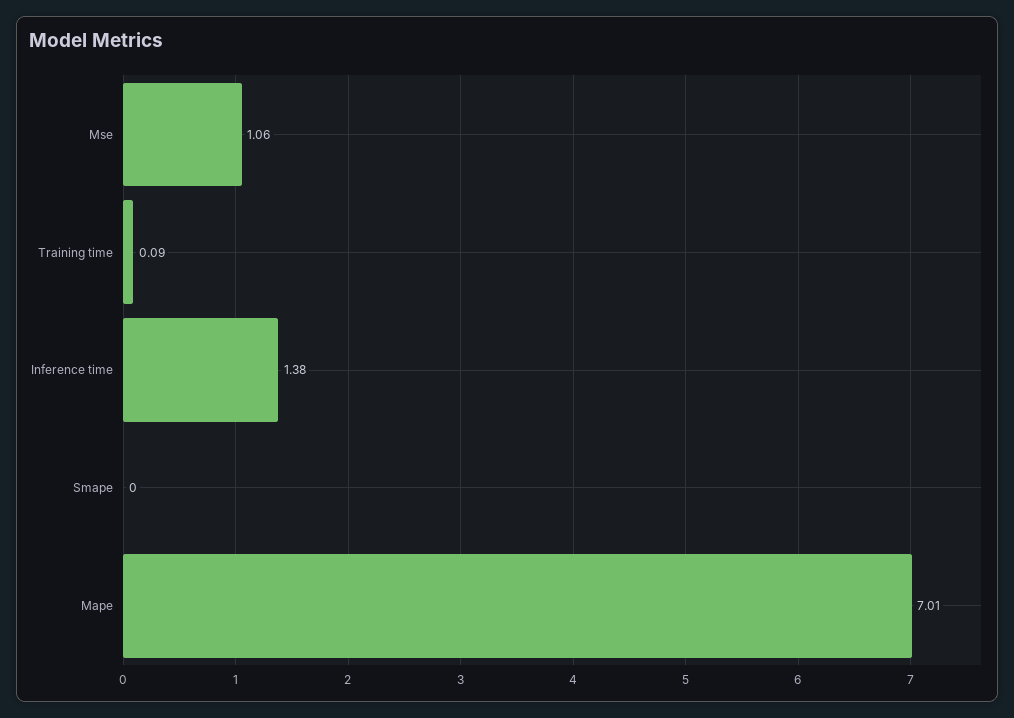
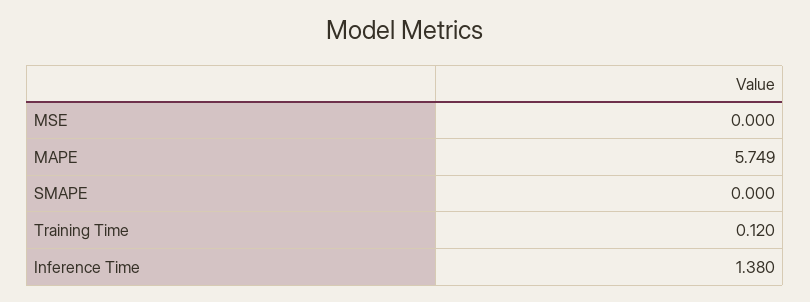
  {
-   "Mse": 1.06,
+   "Mse": 0,
-   "Training time": 0.09,
+   "Training time": 0.12,
    "Inference time": 1.38,
    "Smape": 0,
-   "Mape": 7.01
+   "Mape": 5.749
  }

